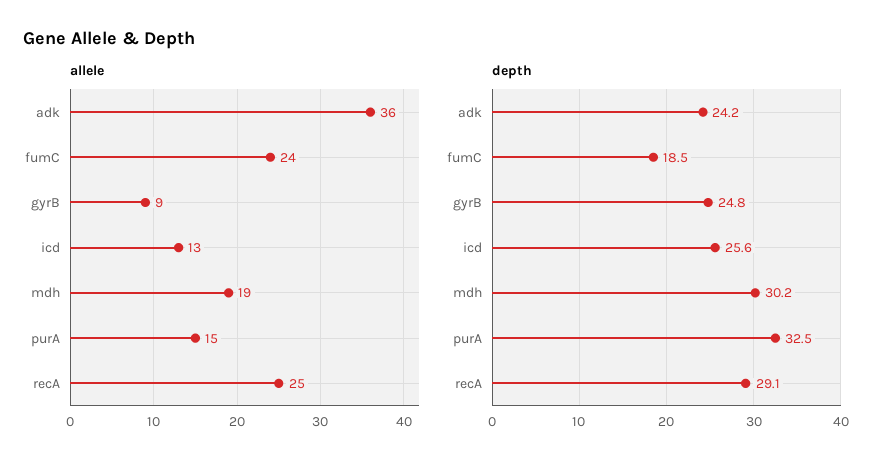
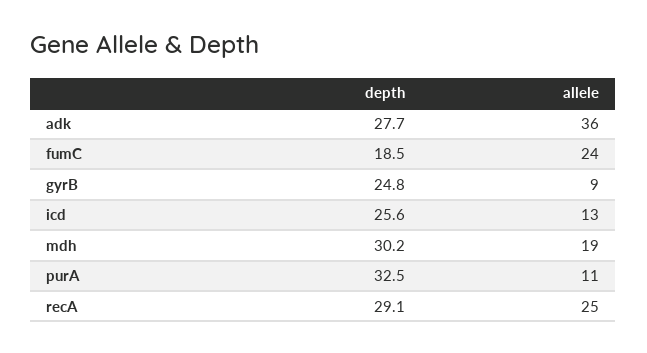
  {
    "allele": {
      "adk": 36,
      "fumC": 24,
      "gyrB": 9,
      "icd": 13,
      "mdh": 19,
-     "purA": 15,
+     "purA": 11,
      "recA": 25
    },
    "depth": {
-     "adk": 24.2,
+     "adk": 27.7,
      "fumC": 18.5,
      "gyrB": 24.8,
      "icd": 25.6,
      "mdh": 30.2,
      "purA": 32.5,
      "recA": 29.1
    }
  }

